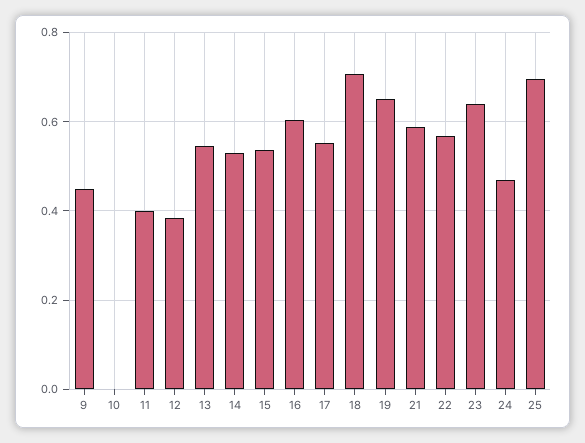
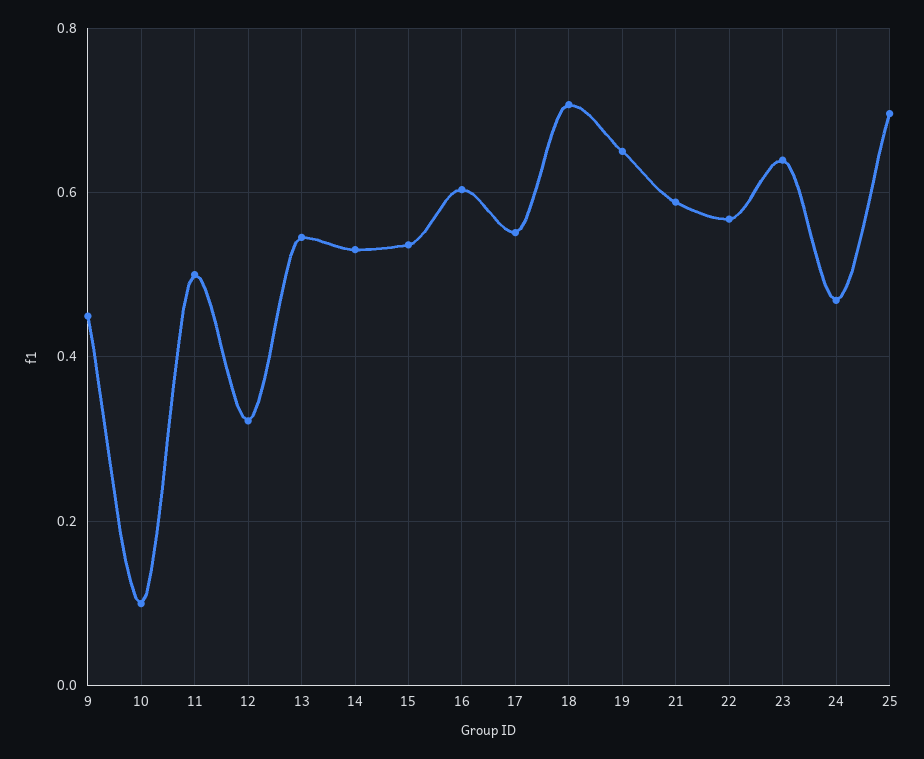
  {
    "9": 0.44,
-   "10": 0,
+   "10": 0.1,
-   "11": 0.4,
+   "11": 0.5,
-   "12": 0.38,
+   "12": 0.32,
    "13": 0.54,
    "14": 0.54,
    "15": 0.54,
    "16": 0.6,
    "17": 0.56,
    "18": 0.7,
    "19": 0.66,
    "21": 0.58,
    "22": 0.56,
    "23": 0.64,
    "24": 0.46,
    "25": 0.7
  }

